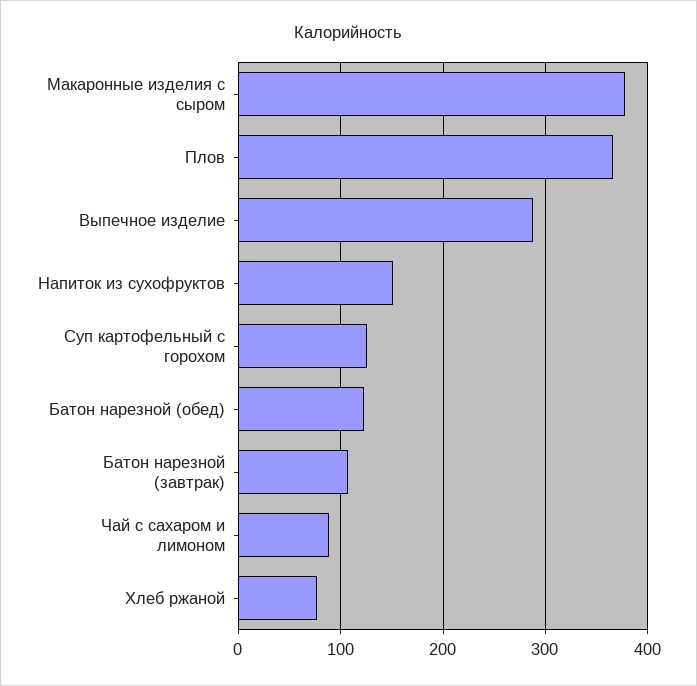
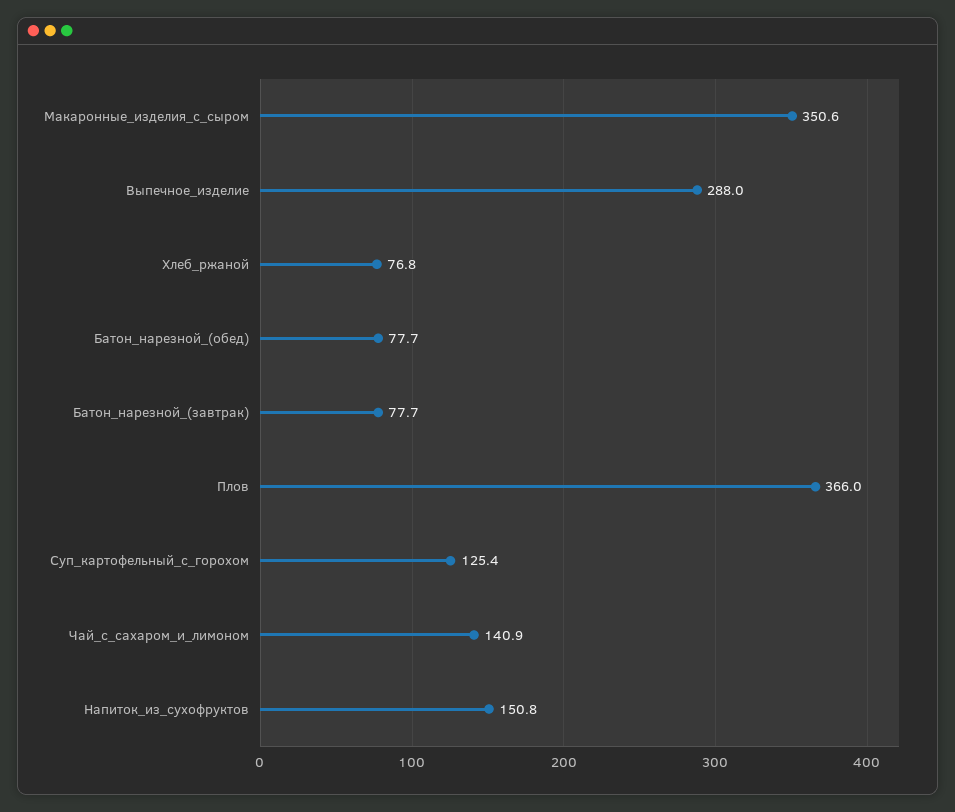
  {
-   "Макаронные изделия с сыром": 380,
+   "Макаронные изделия с сыром": 350.6,
    "Плов": 366,
    "Выпечное изделие": 288,
    "Напиток из сухофруктов": 150.8,
    "Суп картофельный с горохом": 125.4,
-   "Батон нарезной (обед)": 120,
+   "Батон нарезной (обед)": 77.7,
-   "Батон нарезной (завтрак)": 110,
+   "Батон нарезной (завтрак)": 77.7,
-   "Чай с сахаром и лимоном": 90,
+   "Чай с сахаром и лимоном": 140.9,
    "Хлеб ржаной": 76.8
  }

